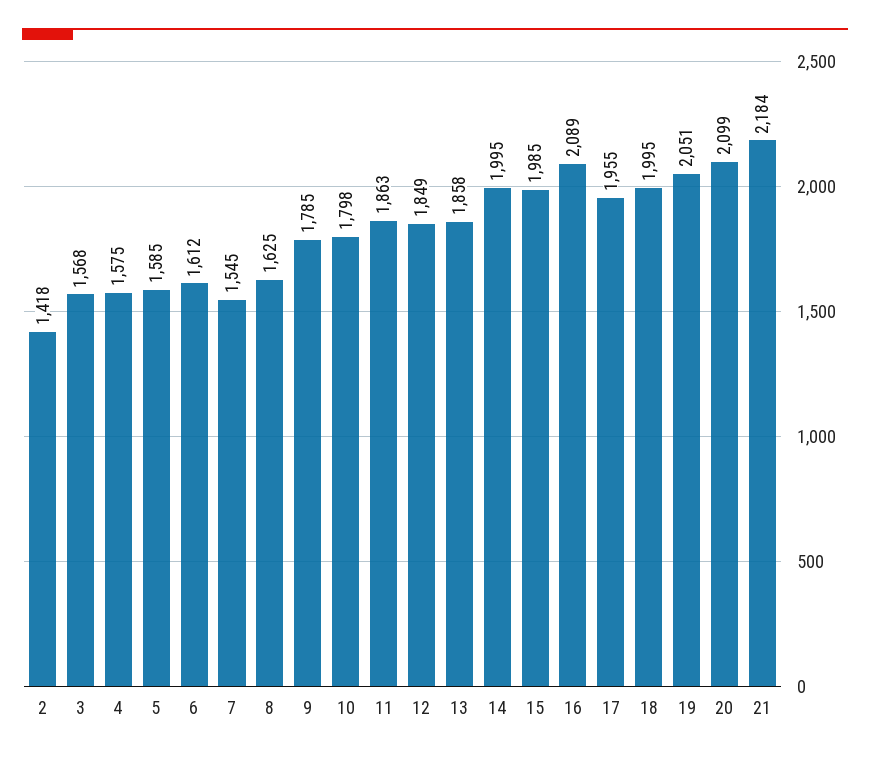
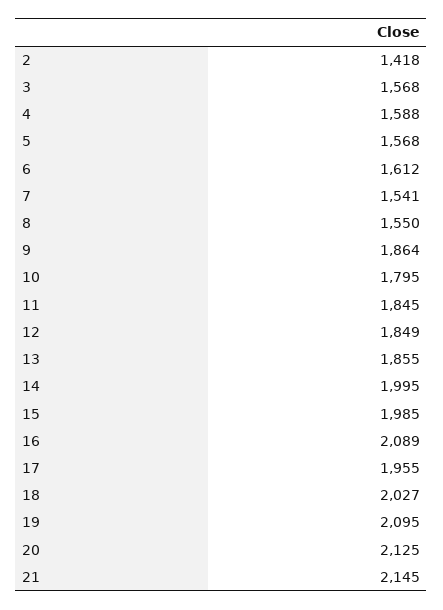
  {
    "2": 1418,
    "3": 1568,
-   "4": 1575,
+   "4": 1588,
-   "5": 1585,
+   "5": 1568,
    "6": 1612,
-   "7": 1545,
+   "7": 1541,
-   "8": 1625,
+   "8": 1550,
-   "9": 1785,
+   "9": 1864,
-   "10": 1798,
+   "10": 1795,
-   "11": 1863,
+   "11": 1845,
    "12": 1849,
-   "13": 1858,
+   "13": 1855,
    "14": 1995,
    "15": 1985,
    "16": 2089,
    "17": 1955,
-   "18": 1995,
+   "18": 2027,
-   "19": 2051,
+   "19": 2095,
-   "20": 2099,
+   "20": 2125,
-   "21": 2184
+   "21": 2145
  }

